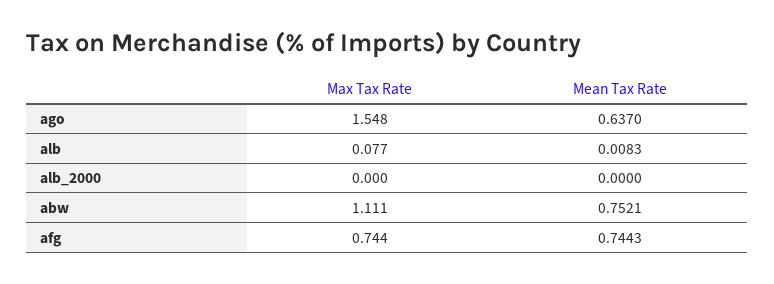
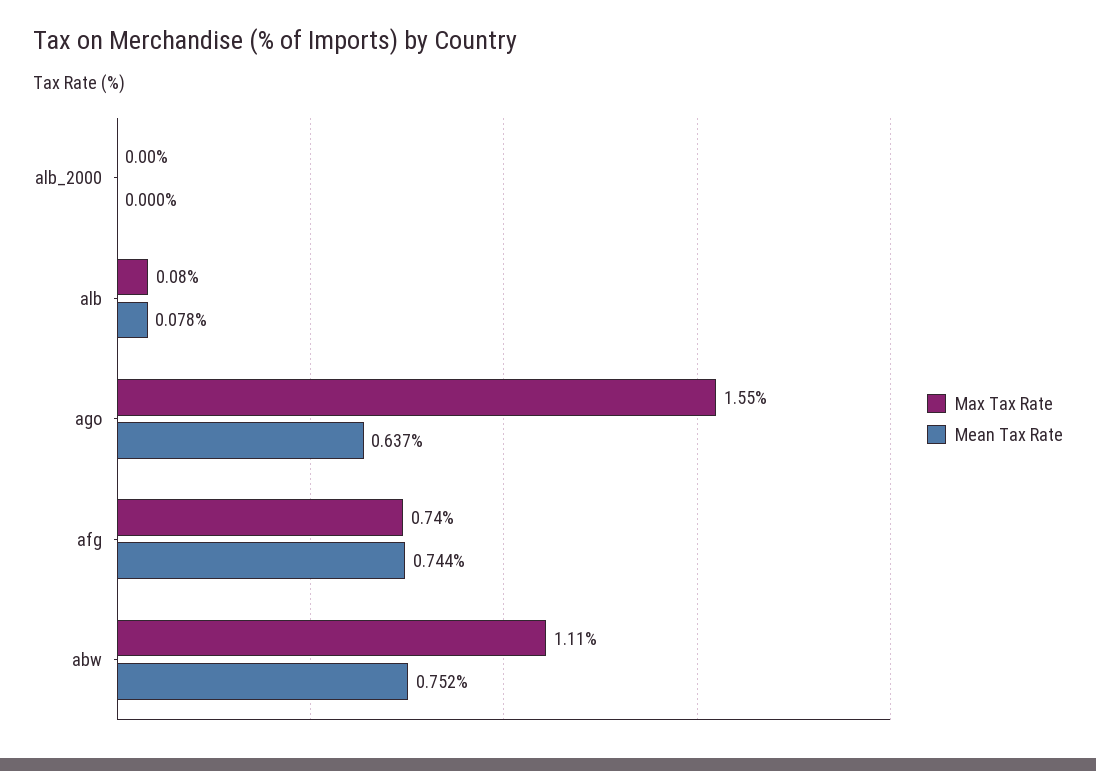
  {
    "Max Tax Rate": {
      "ago": 1.548,
      "alb": 0.077,
      "alb_2000": 0,
      "abw": 1.111,
      "afg": 0.744
    },
    "Mean Tax Rate": {
      "ago": 0.637,
-     "alb": 0.0083,
+     "alb": 0.078,
      "alb_2000": 0,
      "abw": 0.7521,
      "afg": 0.7443
    }
  }

